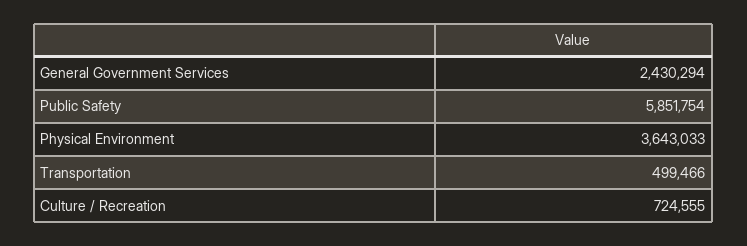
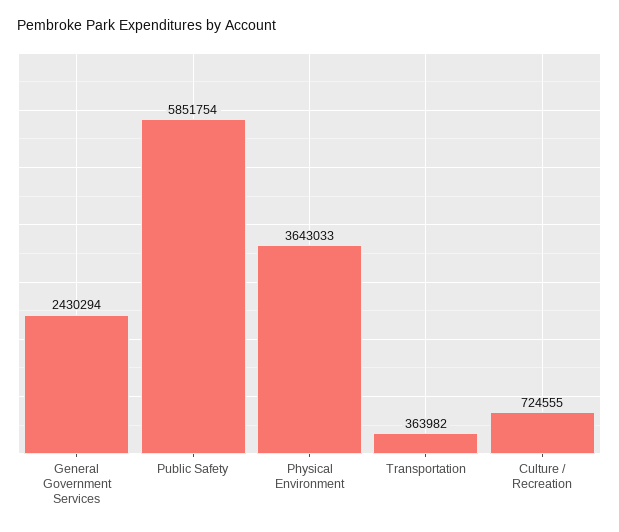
  {
    "General Government Services": 2430294,
    "Public Safety": 5851754,
    "Physical Environment": 3643033,
-   "Transportation": 499466,
+   "Transportation": 363982,
    "Culture / Recreation": 724555
  }

